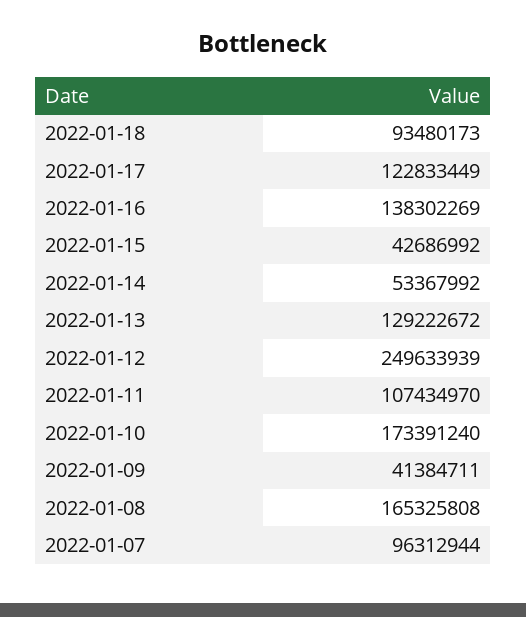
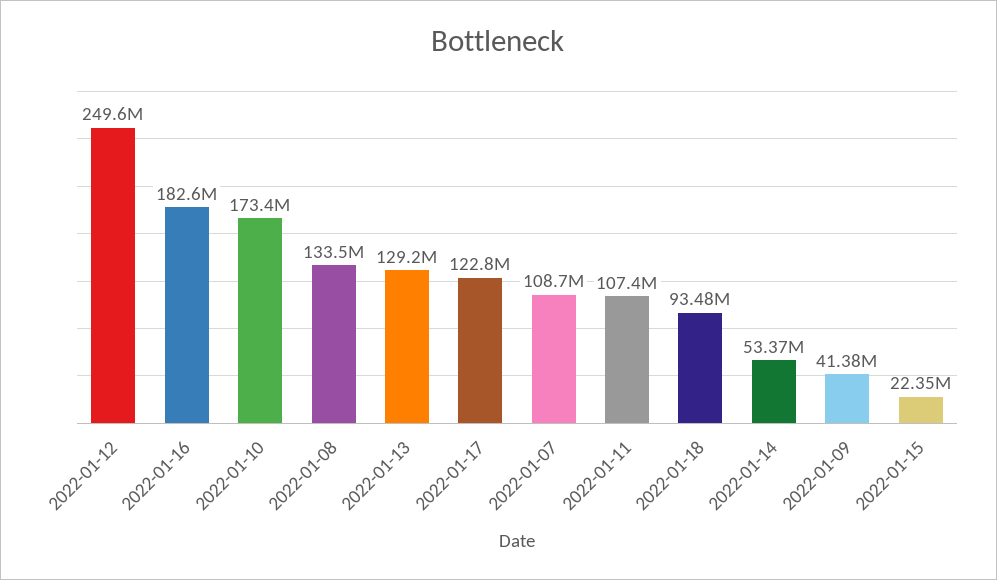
  {
    "2022-01-18": 93480173,
    "2022-01-17": 122833449,
-   "2022-01-16": 138302269,
+   "2022-01-16": 182600000,
-   "2022-01-15": 42686992,
+   "2022-01-15": 22350000,
    "2022-01-14": 53367992,
    "2022-01-13": 129222672,
    "2022-01-12": 249633939,
    "2022-01-11": 107434970,
    "2022-01-10": 173391240,
    "2022-01-09": 41384711,
-   "2022-01-08": 165325808,
+   "2022-01-08": 133500000,
-   "2022-01-07": 96312944
+   "2022-01-07": 108700000
  }

